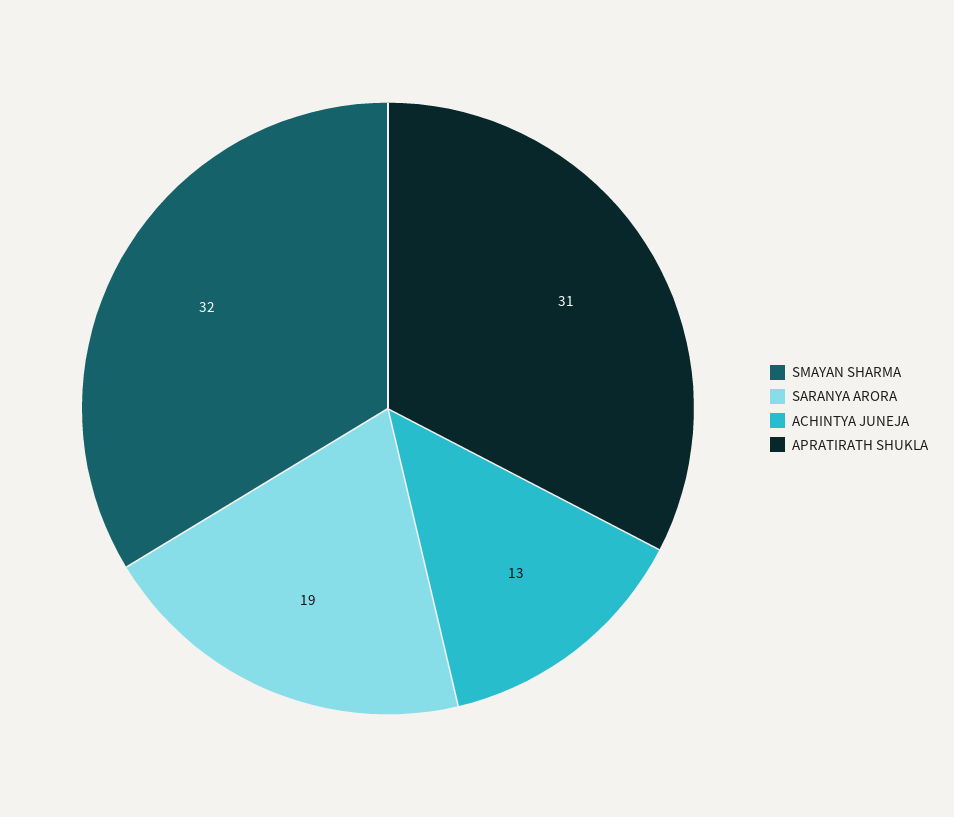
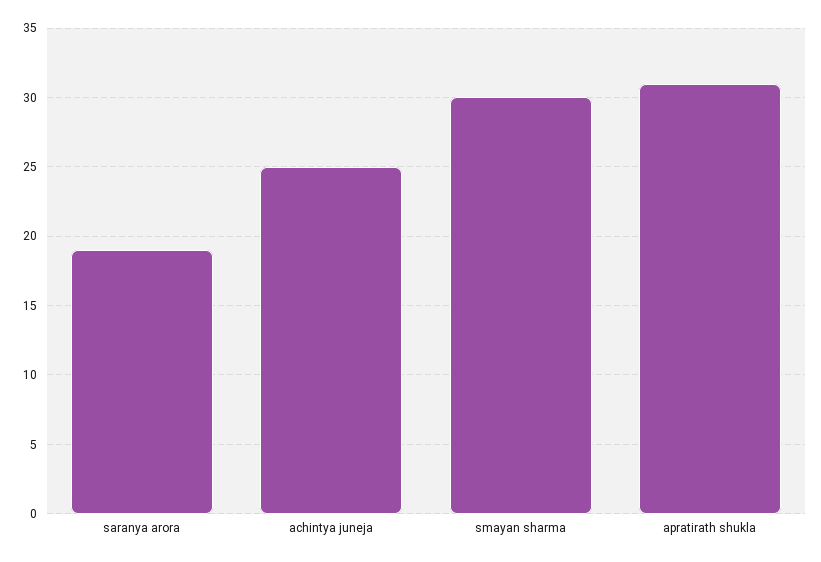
  {
-   "SMAYAN SHARMA": 32,
+   "SMAYAN SHARMA": 30,
    "SARANYA ARORA": 19,
-   "ACHINTYA JUNEJA": 13,
+   "ACHINTYA JUNEJA": 25,
    "APRATIRATH SHUKLA": 31
  }

